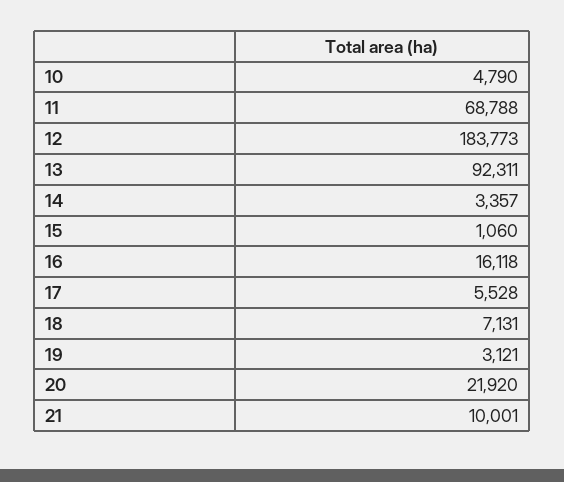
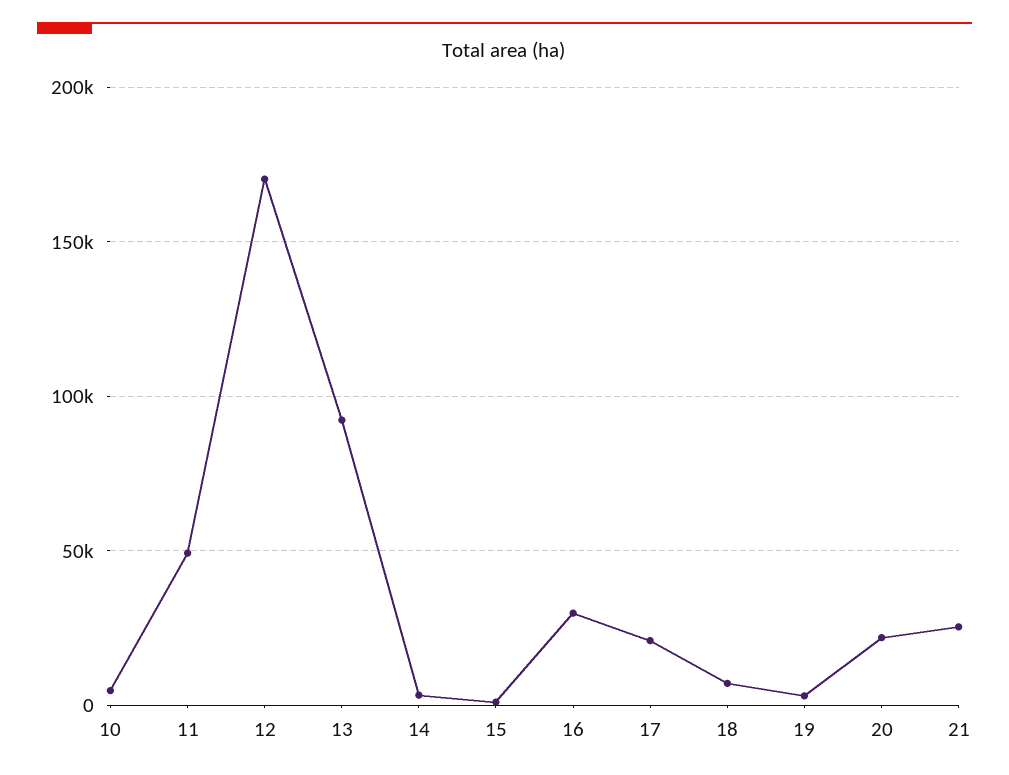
  {
    "10": 4790,
-   "11": 68788,
+   "11": 50000,
-   "12": 183773,
+   "12": 170000,
    "13": 92311,
    "14": 3357,
    "15": 1060,
-   "16": 16118,
+   "16": 30000,
-   "17": 5528,
+   "17": 20000,
    "18": 7131,
    "19": 3121,
    "20": 21920,
-   "21": 10001
+   "21": 25000
  }

